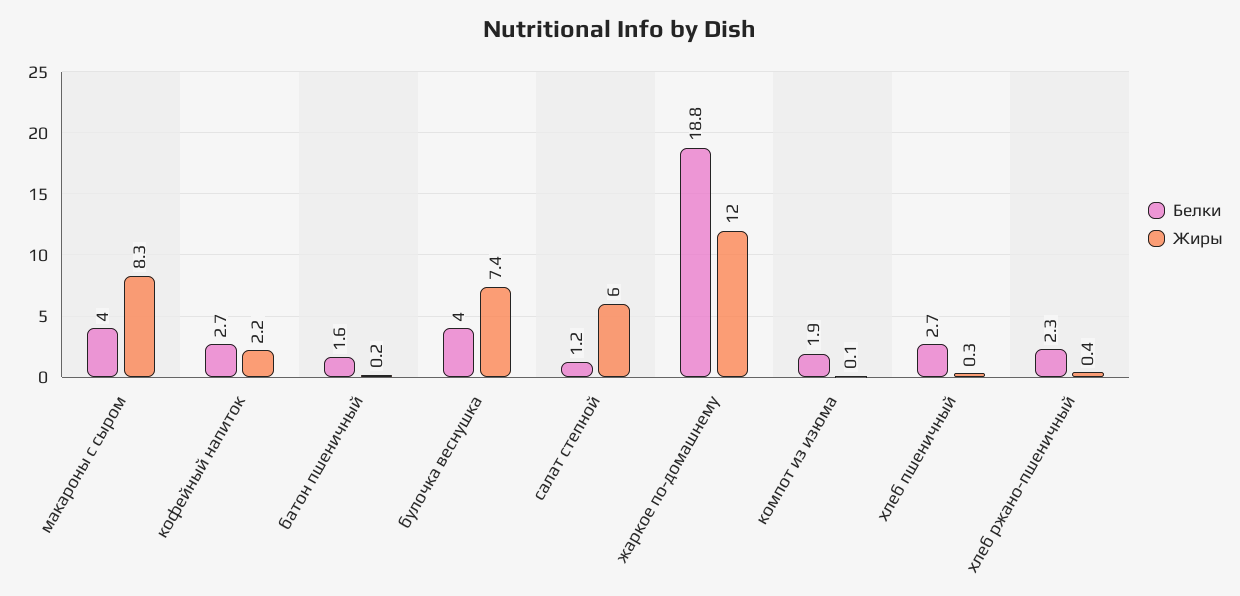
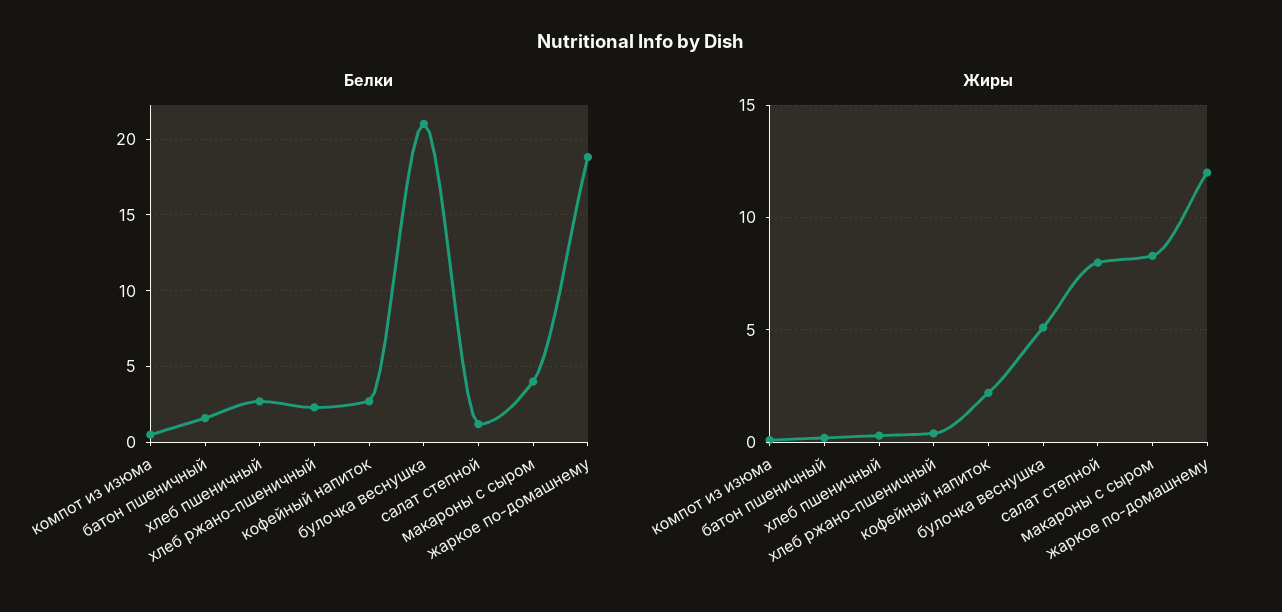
  {
    "Белки": {
      "макароны с сыром": 4,
      "кофейный напиток": 2.7,
      "батон пшеничный": 1.6,
-     "булочка веснушка": 4,
+     "булочка веснушка": 21,
      "салат степной": 1.2,
      "жаркое по-домашнему": 18.8,
-     "компот из изюма": 1.9,
+     "компот из изюма": 0.5,
      "хлеб пшеничный": 2.7,
      "хлеб ржано-пшеничный": 2.3
    },
    "Жиры": {
      "макароны с сыром": 8.3,
      "кофейный напиток": 2.2,
      "батон пшеничный": 0.2,
-     "булочка веснушка": 7.4,
+     "булочка веснушка": 5,
-     "салат степной": 6,
+     "салат степной": 8,
      "жаркое по-домашнему": 12,
      "компот из изюма": 0.1,
      "хлеб пшеничный": 0.3,
      "хлеб ржано-пшеничный": 0.4
    }
  }

